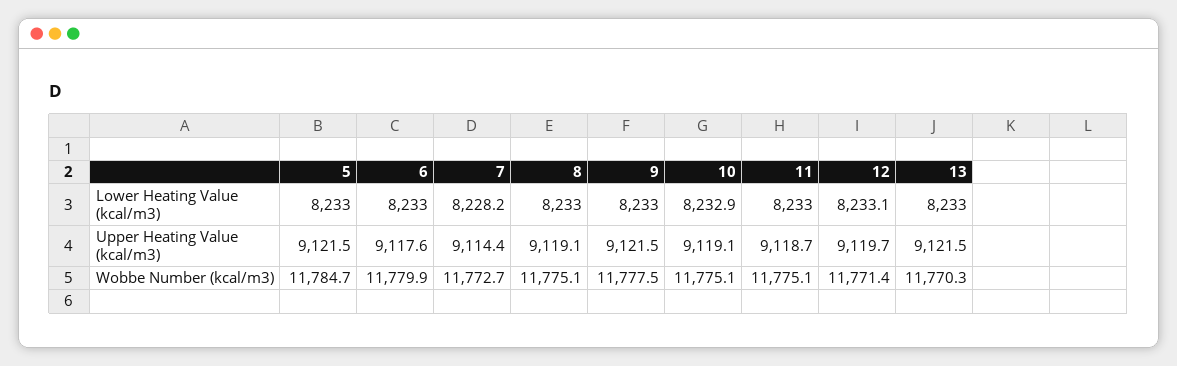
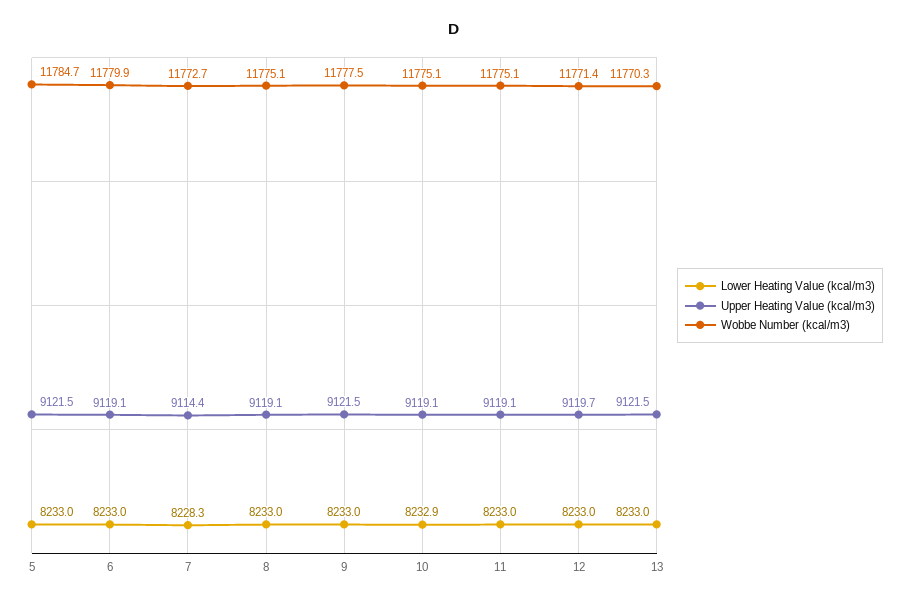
  {
    "Lower Heating Value (kcal/m3)": {
      "5": 8233,
      "6": 8233,
-     "7": 8228.2,
+     "7": 8228.3,
      "8": 8233,
      "9": 8233,
      "10": 8232.9,
      "11": 8233,
-     "12": 8233.1,
+     "12": 8233,
      "13": 8233
    },
    "Upper Heating Value (kcal/m3)": {
      "5": 9121.5,
-     "6": 9117.6,
+     "6": 9119.1,
      "7": 9114.4,
      "8": 9119.1,
      "9": 9121.5,
      "10": 9119.1,
-     "11": 9118.7,
+     "11": 9119.1,
      "12": 9119.7,
      "13": 9121.5
    },
    "Wobbe Number (kcal/m3)": {
      "5": 11784.7,
      "6": 11779.9,
      "7": 11772.7,
      "8": 11775.1,
      "9": 11777.5,
      "10": 11775.1,
      "11": 11775.1,
      "12": 11771.4,
      "13": 11770.3
    }
  }

